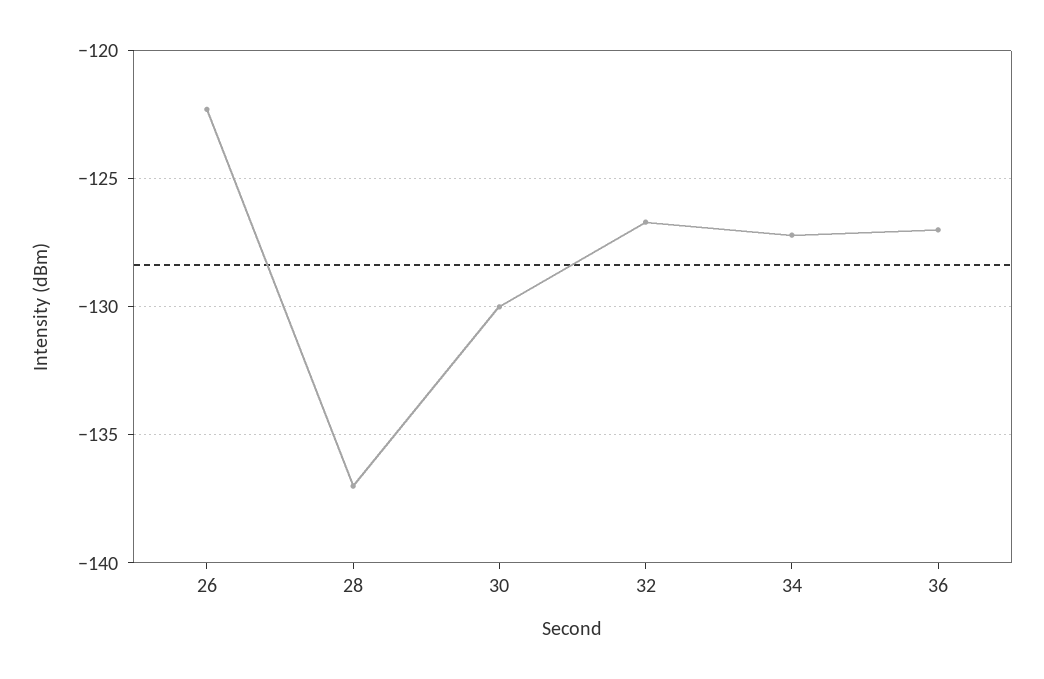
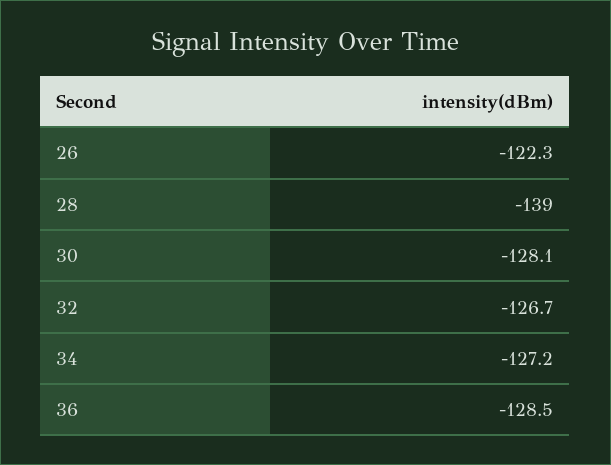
  {
    "26": -122.3,
-   "28": -137,
+   "28": -139,
-   "30": -130,
+   "30": -128.1,
    "32": -126.7,
    "34": -127.2,
-   "36": -127
+   "36": -128.5
  }

